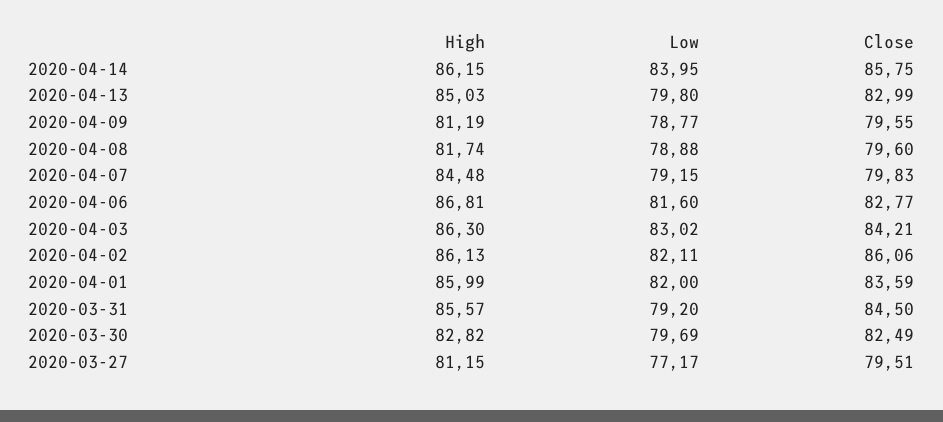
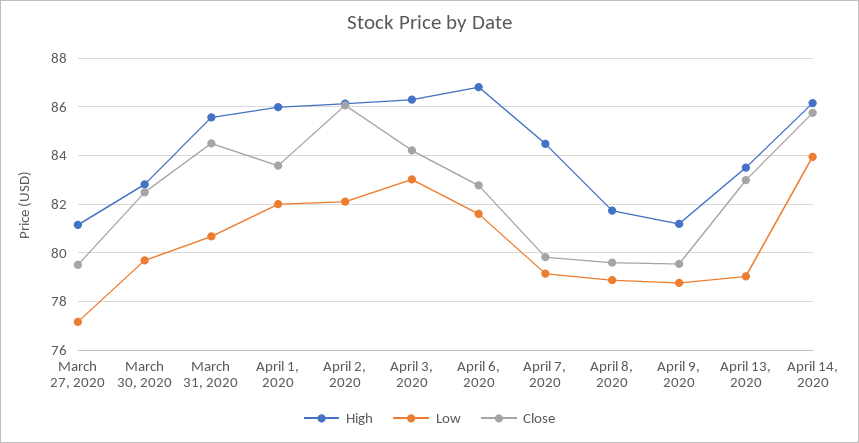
  {
    "High": {
      "2020-04-14": 86.15,
-     "2020-04-13": 85.03,
+     "2020-04-13": 83.5,
      "2020-04-09": 81.19,
      "2020-04-08": 81.74,
      "2020-04-07": 84.48,
      "2020-04-06": 86.81,
      "2020-04-03": 86.3,
      "2020-04-02": 86.13,
      "2020-04-01": 85.99,
      "2020-03-31": 85.57,
      "2020-03-30": 82.82,
      "2020-03-27": 81.15
    },
    "Low": {
      "2020-04-14": 83.95,
-     "2020-04-13": 79.8,
+     "2020-04-13": 79,
      "2020-04-09": 78.77,
      "2020-04-08": 78.88,
      "2020-04-07": 79.15,
      "2020-04-06": 81.6,
      "2020-04-03": 83.02,
      "2020-04-02": 82.11,
      "2020-04-01": 82,
-     "2020-03-31": 79.2,
+     "2020-03-31": 80.75,
      "2020-03-30": 79.69,
      "2020-03-27": 77.17
    },
    "Close": {
      "2020-04-14": 85.75,
      "2020-04-13": 82.99,
      "2020-04-09": 79.55,
      "2020-04-08": 79.6,
      "2020-04-07": 79.83,
      "2020-04-06": 82.77,
      "2020-04-03": 84.21,
      "2020-04-02": 86.06,
      "2020-04-01": 83.59,
      "2020-03-31": 84.5,
      "2020-03-30": 82.49,
      "2020-03-27": 79.51
    }
  }

